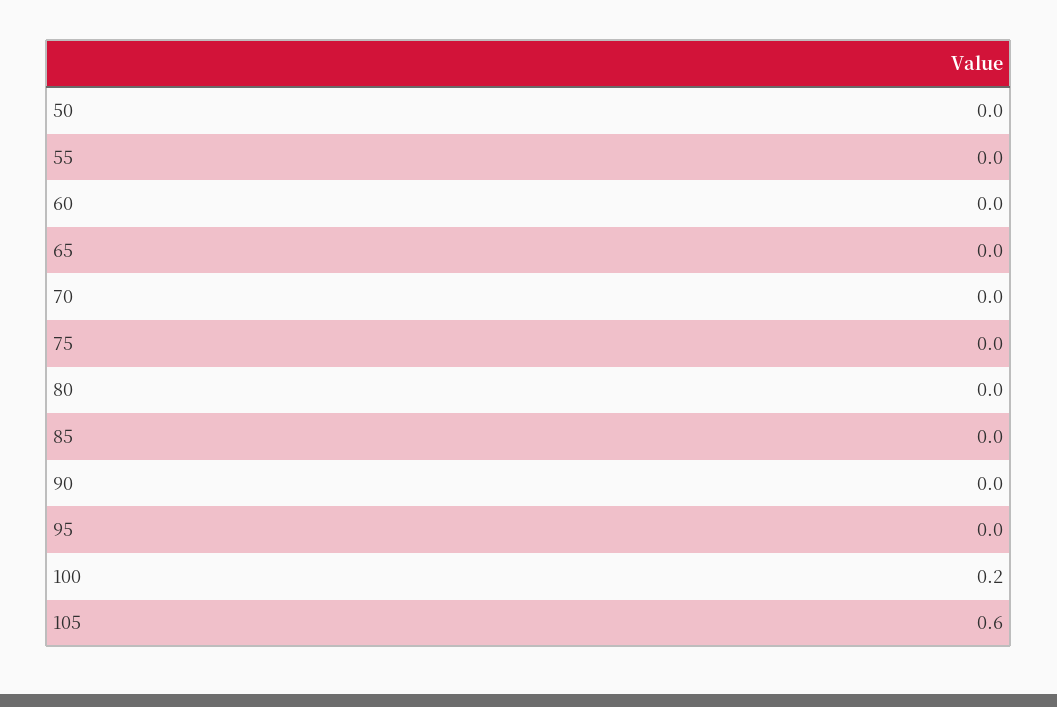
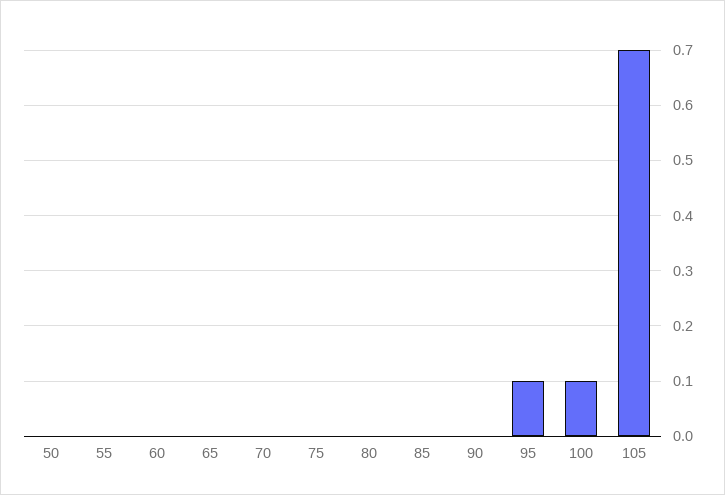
  {
    "50": 0,
    "55": 0,
    "60": 0,
    "65": 0,
    "70": 0,
    "75": 0,
    "80": 0,
    "85": 0,
    "90": 0,
-   "95": 0,
+   "95": 0.1,
-   "100": 0.2,
+   "100": 0.1,
-   "105": 0.6
+   "105": 0.7
  }

